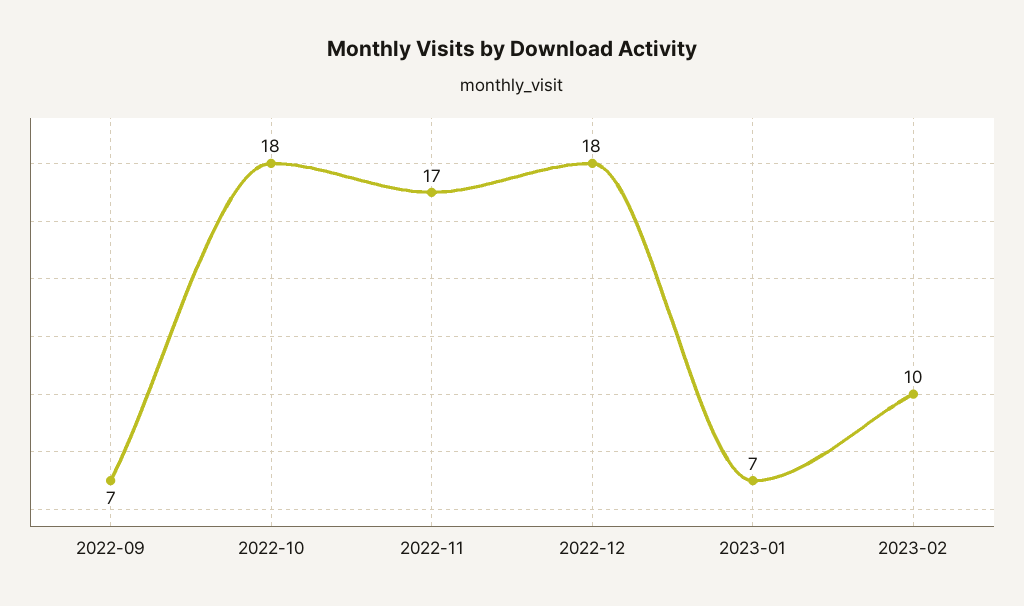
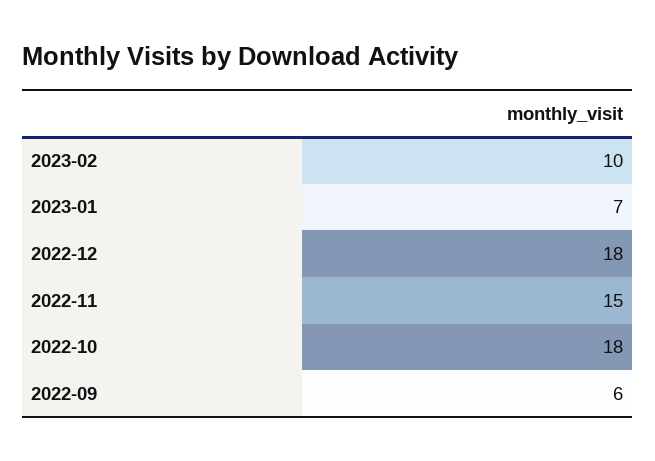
  {
-   "2022-09": 7,
+   "2022-09": 6,
    "2022-10": 18,
-   "2022-11": 17,
+   "2022-11": 15,
    "2022-12": 18,
    "2023-01": 7,
    "2023-02": 10
  }

